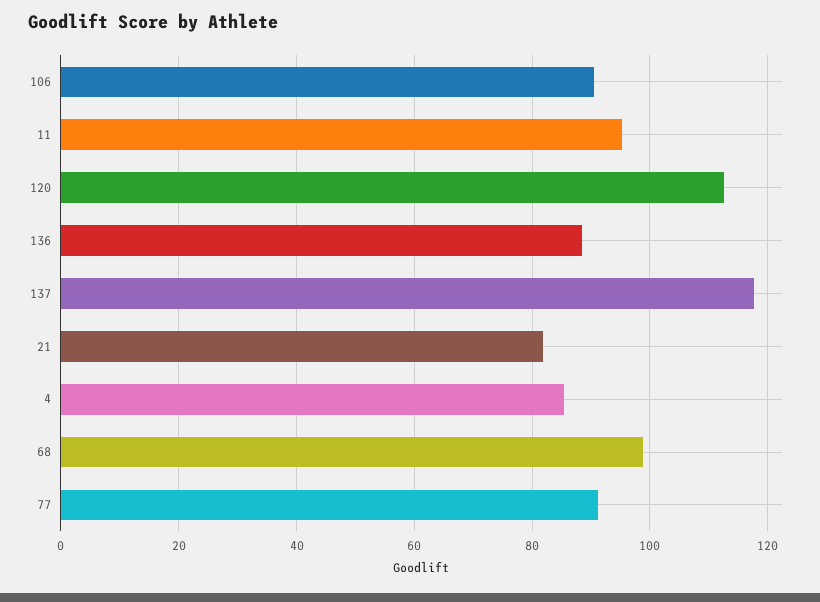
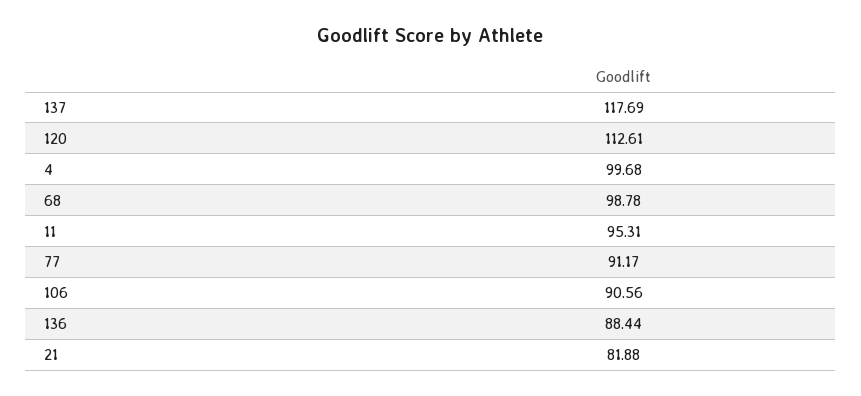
  {
    "106": 90.56,
    "11": 95.31,
    "120": 112.61,
    "136": 88.44,
    "137": 117.69,
    "21": 81.88,
-   "4": 86,
+   "4": 99.68,
    "68": 98.78,
    "77": 91.17
  }

